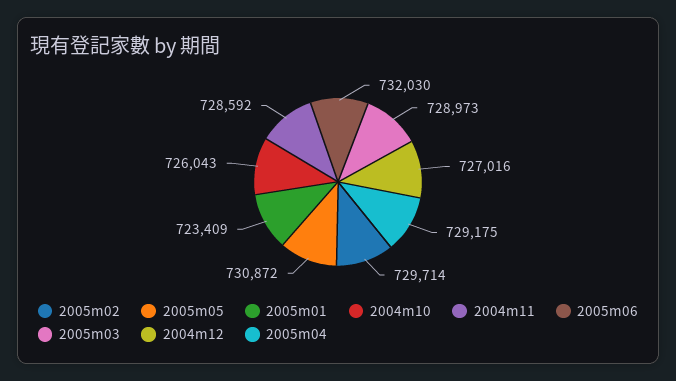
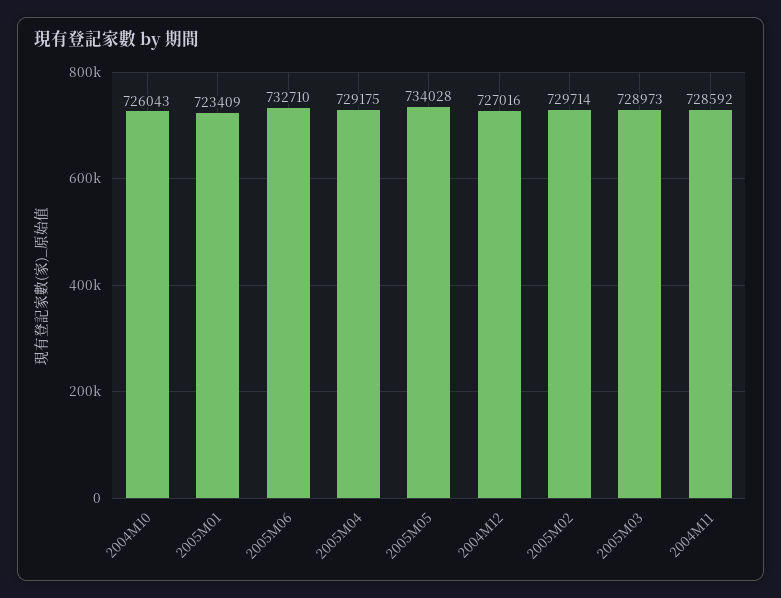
  {
    "2005m02": 729714,
-   "2005m05": 730872,
+   "2005m05": 734028,
    "2005m01": 723409,
    "2004m10": 726043,
    "2004m11": 728592,
-   "2005m06": 732030,
+   "2005m06": 732710,
    "2005m03": 728973,
    "2004m12": 727016,
    "2005m04": 729175
  }

